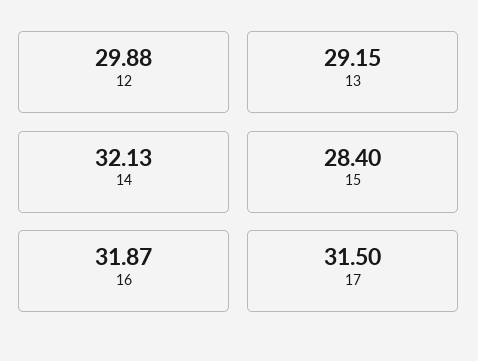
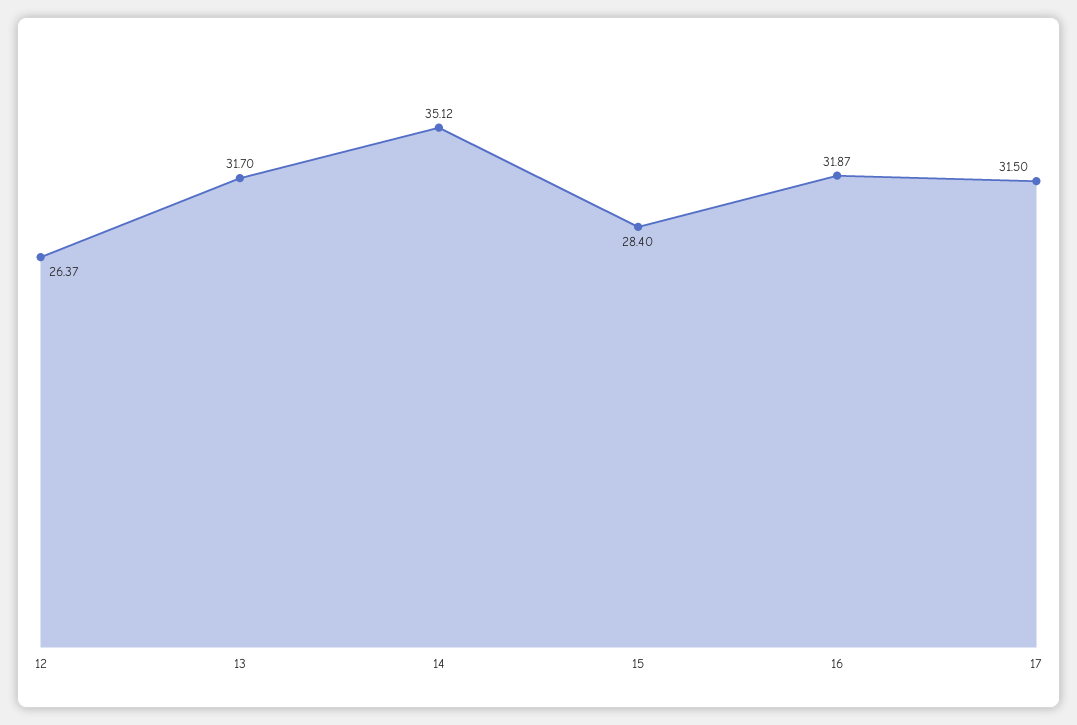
  {
-   "12": 29.88,
+   "12": 26.37,
-   "13": 29.15,
+   "13": 31.7,
-   "14": 32.13,
+   "14": 35.12,
    "15": 28.4,
    "16": 31.87,
    "17": 31.5
  }

